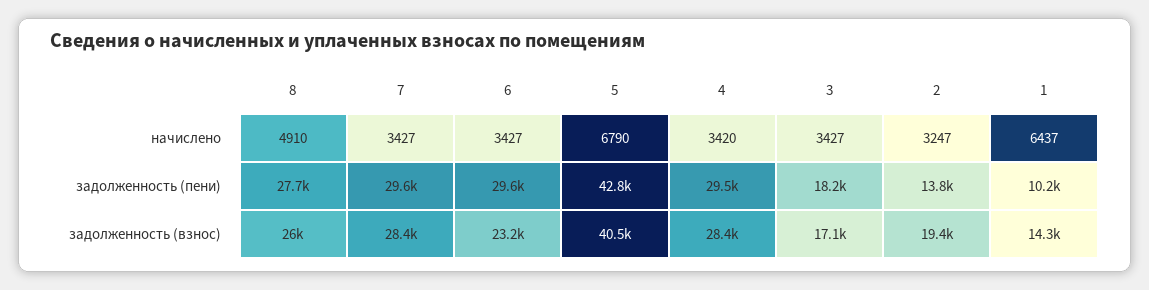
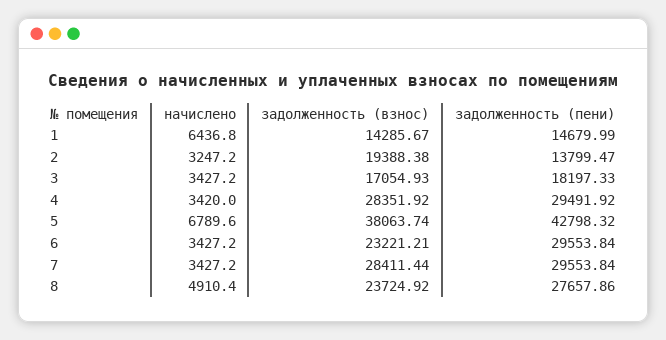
  {
    "8": {
      "начислено": 4910.4,
      "задолженность (пени)": 27657.86,
-     "задолженность (взнос)": 26000
+     "задолженность (взнос)": 23724.92
    },
    "7": {
      "начислено": 3427.2,
      "задолженность (пени)": 29553.84,
      "задолженность (взнос)": 28411.44
    },
    "6": {
      "начислено": 3427.2,
      "задолженность (пени)": 29553.84,
      "задолженность (взнос)": 23221.21
    },
    "5": {
      "начислено": 6789.6,
      "задолженность (пени)": 42798.32,
-     "задолженность (взнос)": 40500
+     "задолженность (взнос)": 38063.74
    },
    "4": {
      "начислено": 3420,
      "задолженность (пени)": 29491.92,
      "задолженность (взнос)": 28351.92
    },
    "3": {
      "начислено": 3427.2,
      "задолженность (пени)": 18197.33,
      "задолженность (взнос)": 17054.93
    },
    "2": {
      "начислено": 3247.2,
      "задолженность (пени)": 13799.47,
      "задолженность (взнос)": 19388.38
    },
    "1": {
      "начислено": 6436.8,
-     "задолженность (пени)": 10200,
+     "задолженность (пени)": 14679.99,
      "задолженность (взнос)": 14285.67
    }
  }

